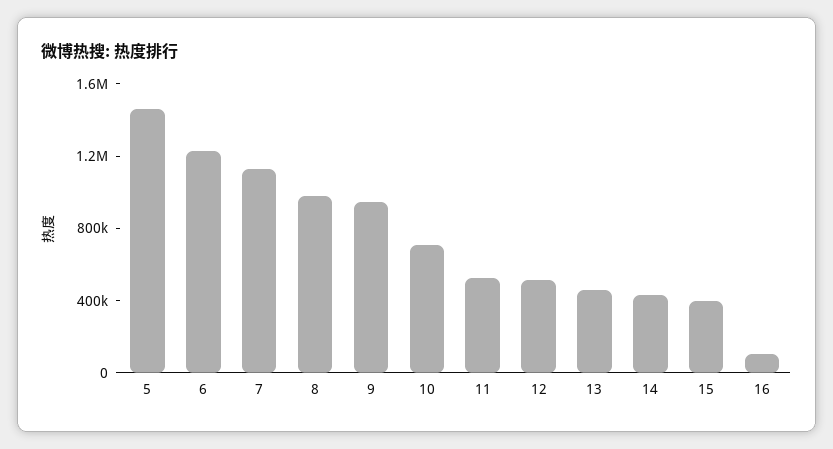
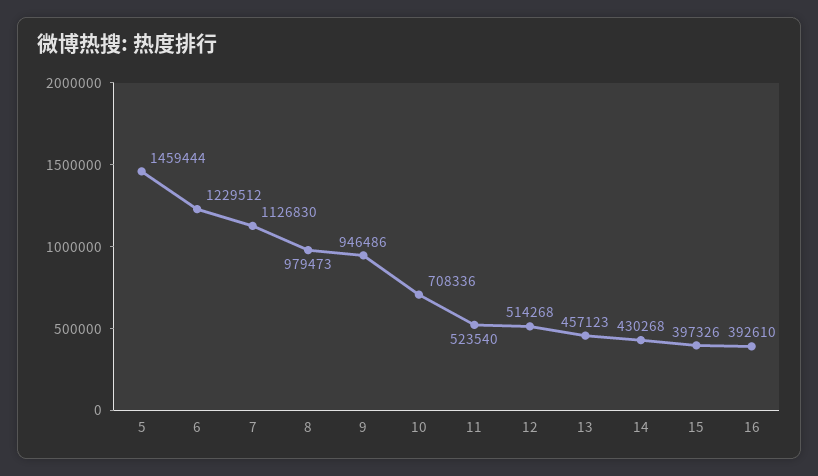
  {
    "5": 1459444,
    "6": 1229512,
    "7": 1126830,
    "8": 979473,
    "9": 946486,
    "10": 708336,
    "11": 523540,
    "12": 514268,
    "13": 457123,
    "14": 430268,
    "15": 397326,
-   "16": 100000
+   "16": 392610
  }

